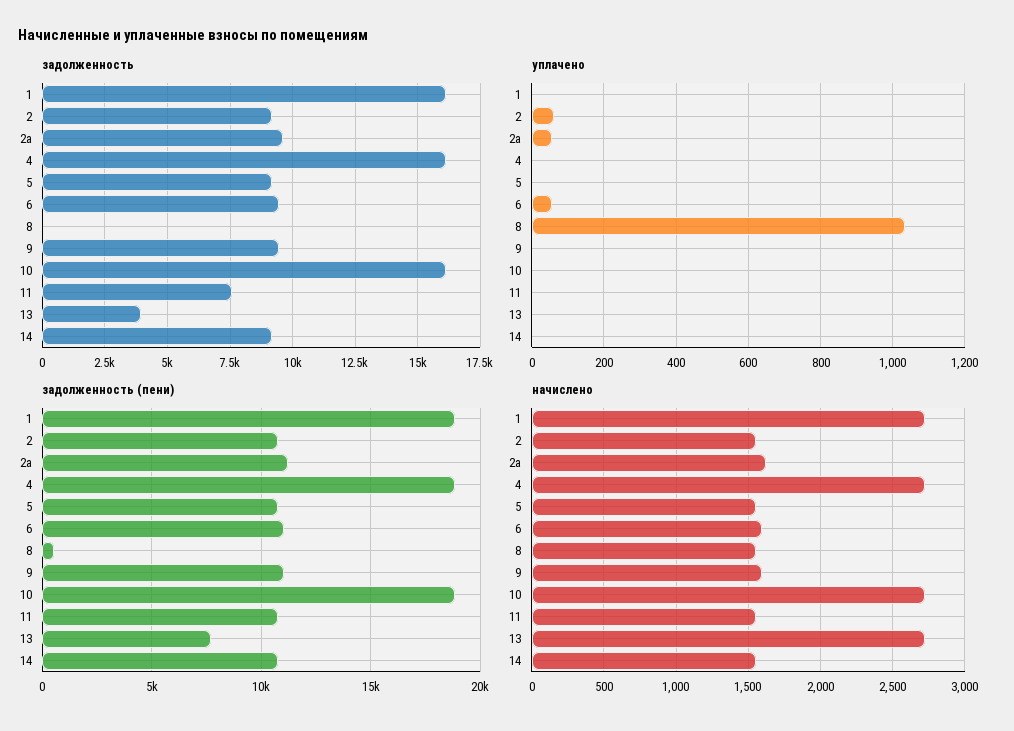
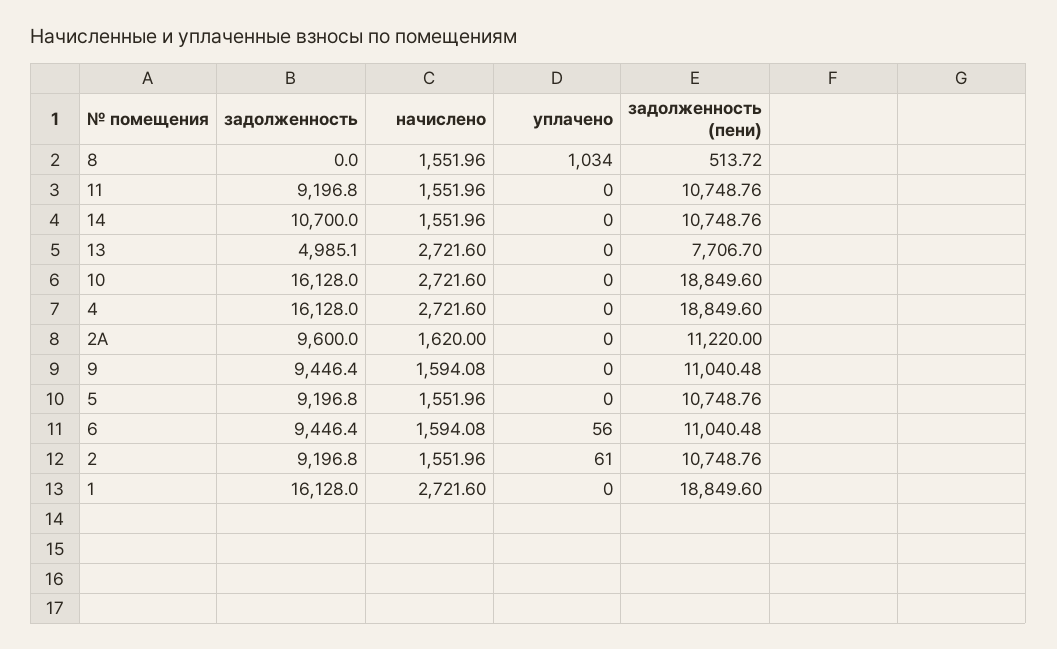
  {
    "задолженность": {
      "1": 16128,
      "2": 9196.8,
      "2а": 9600,
      "4": 16128,
      "5": 9196.8,
      "6": 9446.4,
      "8": 0,
      "9": 9446.4,
      "10": 16128,
-     "11": 7500,
+     "11": 9196.8,
-     "13": 4000,
+     "13": 4985.1,
-     "14": 9250
+     "14": 10700
    },
    "уплачено": {
      "1": 0,
      "2": 61,
-     "2а": 60,
+     "2а": 0,
      "4": 0,
      "5": 0,
      "6": 56,
      "8": 1034,
      "9": 0,
      "10": 0,
      "11": 0,
      "13": 0,
      "14": 0
    },
    "задолженность (пени)": {
      "1": 18849.6,
      "2": 10748.76,
      "2а": 11220,
      "4": 18849.6,
      "5": 10748.76,
      "6": 11040.48,
      "8": 513.72,
      "9": 11040.48,
      "10": 18849.6,
      "11": 10748.76,
      "13": 7706.7,
      "14": 10748.76
    },
    "начислено": {
      "1": 2721.6,
      "2": 1551.96,
      "2а": 1620,
      "4": 2721.6,
      "5": 1551.96,
      "6": 1594.08,
      "8": 1551.96,
      "9": 1594.08,
      "10": 2721.6,
      "11": 1551.96,
      "13": 2721.6,
      "14": 1551.96
    }
  }

